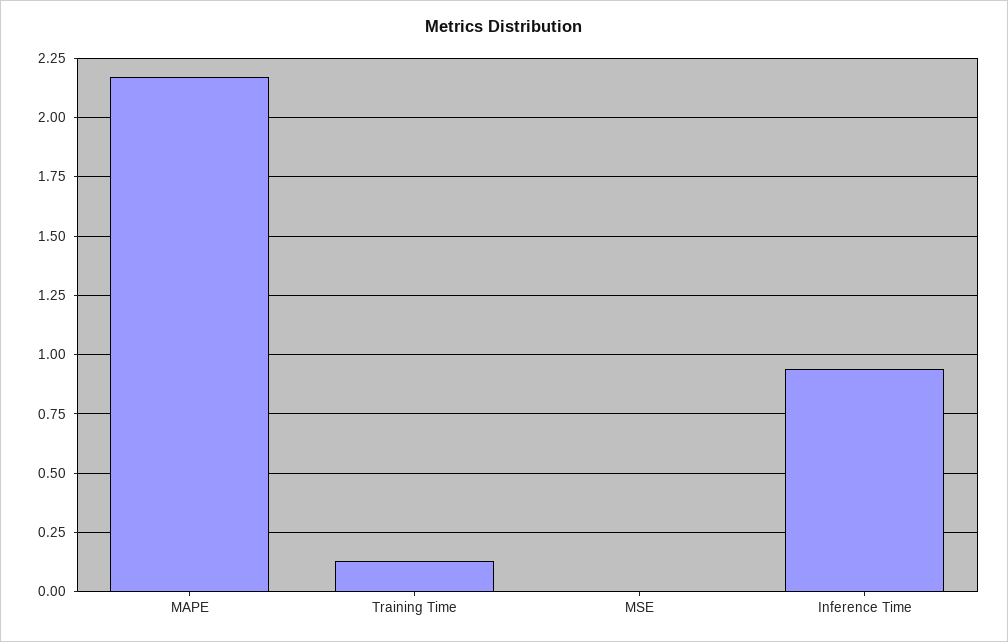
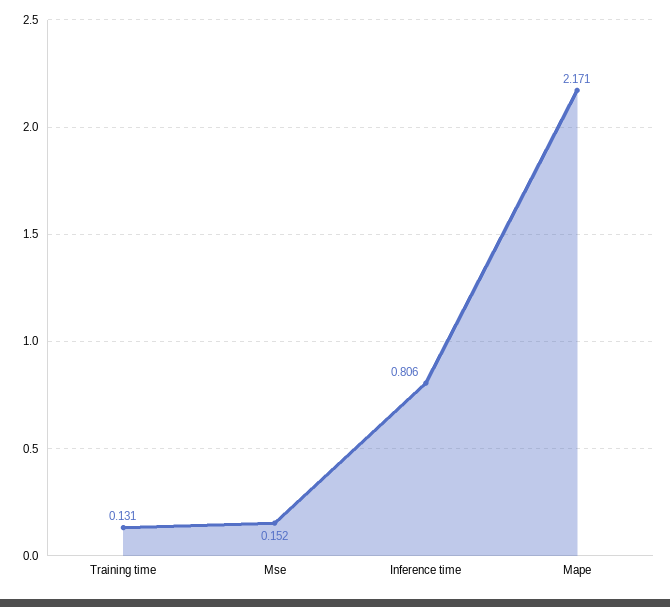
  {
    "MAPE": 2.171,
    "Training Time": 0.131,
-   "MSE": 0,
+   "MSE": 0.152,
-   "Inference Time": 0.95
+   "Inference Time": 0.806
  }

